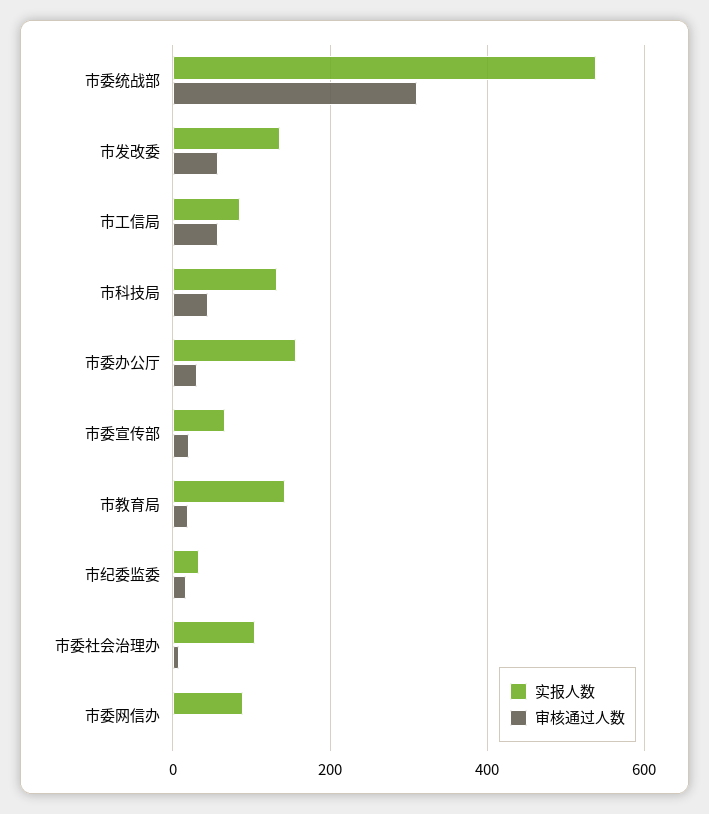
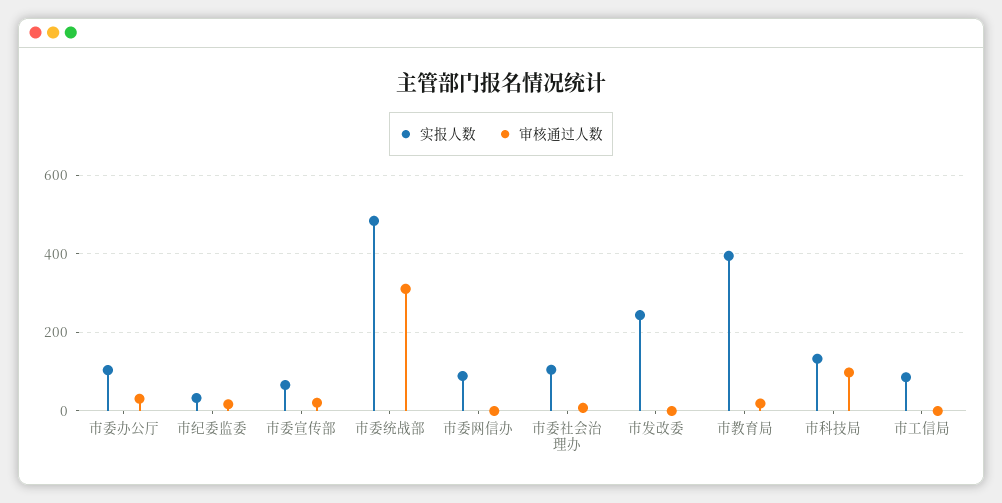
  {
    "实报人数": {
-     "市委统战部": 540,
+     "市委统战部": 480,
-     "市发改委": 140,
+     "市发改委": 240,
      "市工信局": 80,
      "市科技局": 140,
-     "市委办公厅": 160,
+     "市委办公厅": 100,
      "市委宣传部": 60,
-     "市教育局": 140,
+     "市教育局": 400,
      "市纪委监委": 40,
      "市委社会治理办": 100,
      "市委网信办": 80
    },
    "审核通过人数": {
      "市委统战部": 320,
-     "市发改委": 60,
+     "市发改委": 0,
-     "市工信局": 60,
+     "市工信局": 0,
-     "市科技局": 40,
+     "市科技局": 100,
      "市委办公厅": 40,
      "市委宣传部": 20,
      "市教育局": 20,
      "市纪委监委": 20,
      "市委社会治理办": 0,
      "市委网信办": 0
    }
  }

